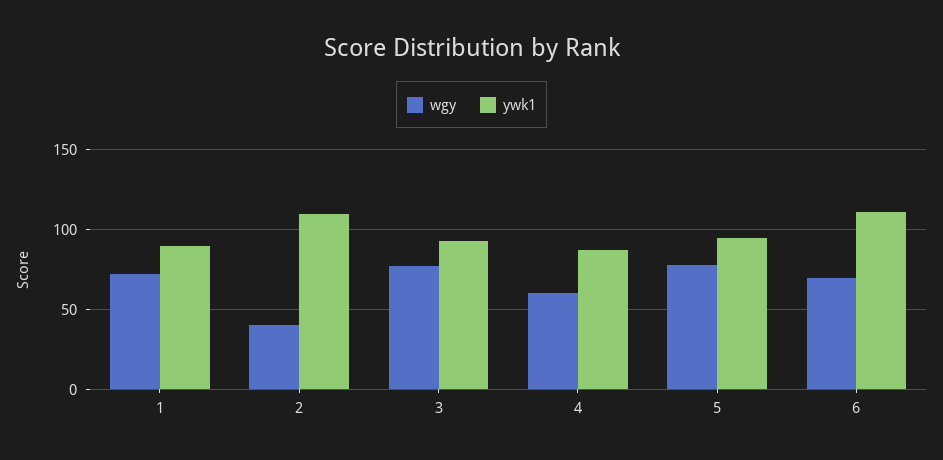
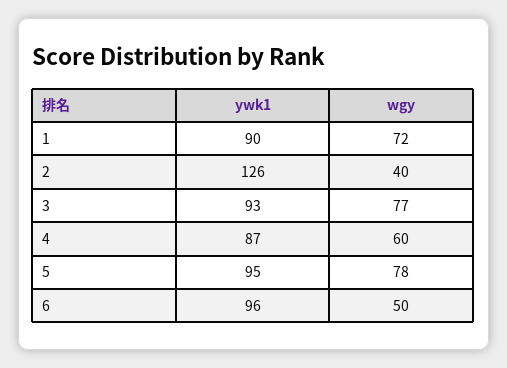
  {
    "wgy": {
      "1": 72,
      "2": 40,
      "3": 77,
      "4": 60,
      "5": 78,
-     "6": 70
+     "6": 50
    },
    "ywk1": {
      "1": 90,
-     "2": 110,
+     "2": 126,
      "3": 93,
      "4": 87,
      "5": 95,
-     "6": 110
+     "6": 96
    }
  }

